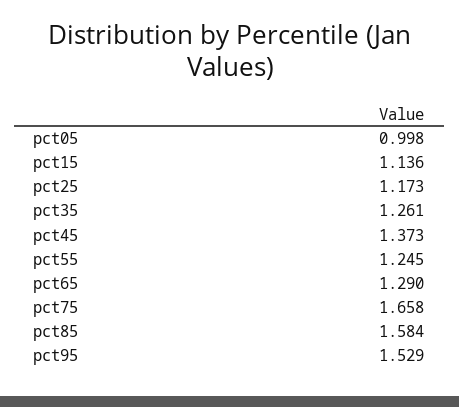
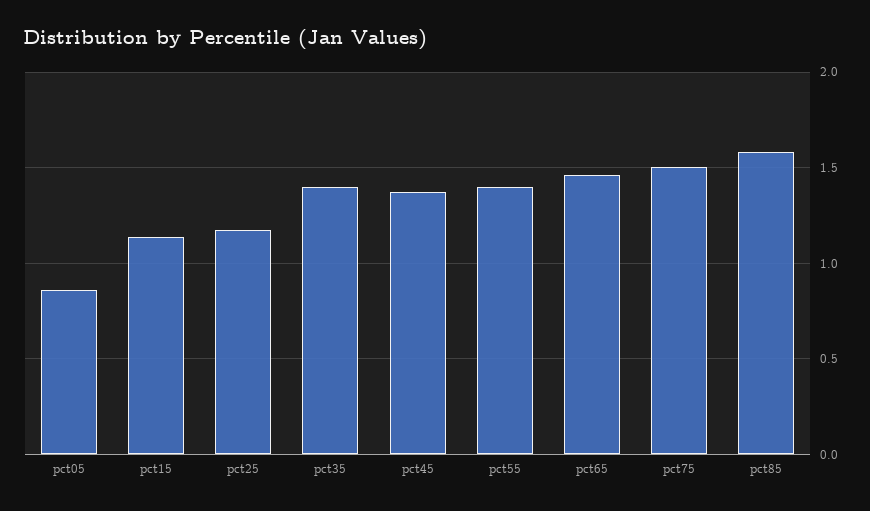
  {
-   "pct05": 0.998,
+   "pct05": 0.85,
    "pct15": 1.136,
    "pct25": 1.173,
-   "pct35": 1.261,
+   "pct35": 1.4,
    "pct45": 1.373,
-   "pct55": 1.245,
+   "pct55": 1.4,
-   "pct65": 1.29,
+   "pct65": 1.45,
-   "pct75": 1.658,
+   "pct75": 1.5,
-   "pct85": 1.584,
+   "pct85": 1.584
-   "pct95": 1.529
  }

